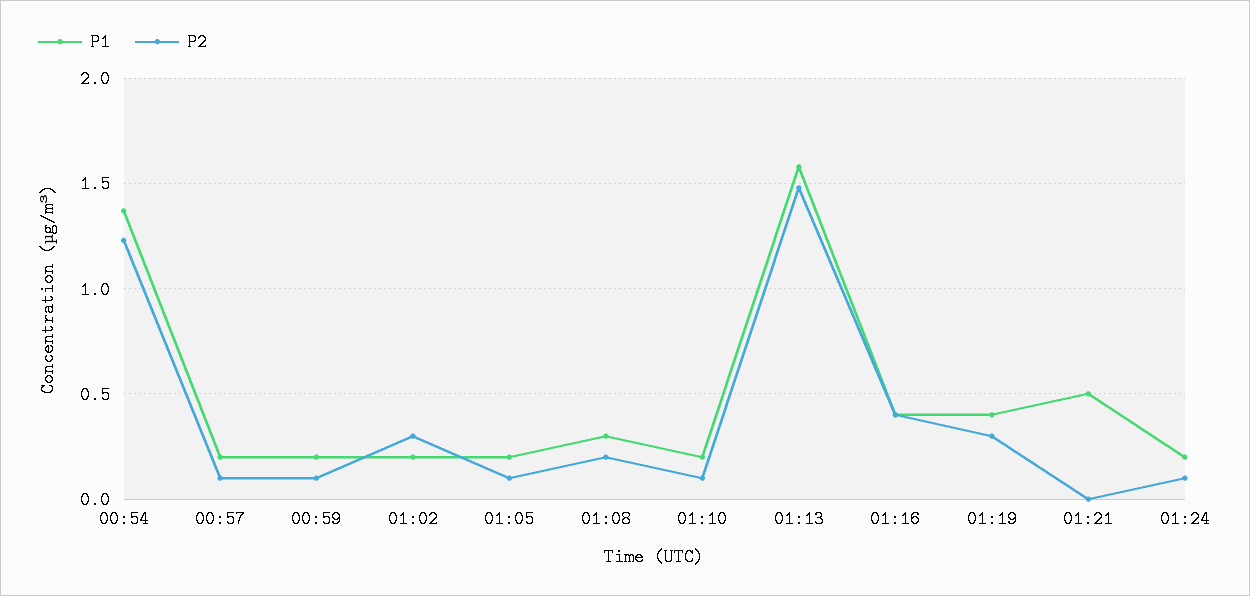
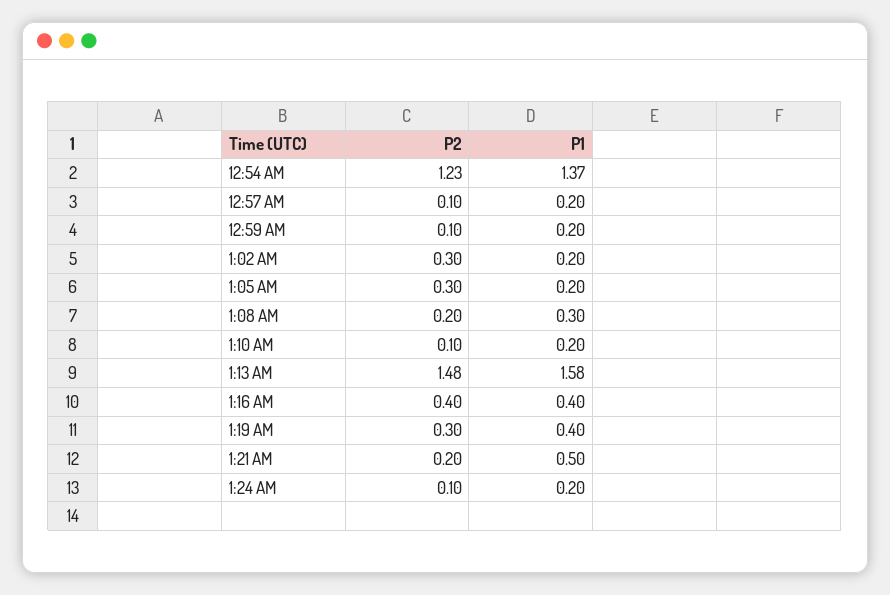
  {
    "P1": {
      "00:54": 1.37,
      "00:57": 0.2,
      "00:59": 0.2,
      "01:02": 0.2,
      "01:05": 0.2,
      "01:08": 0.3,
      "01:10": 0.2,
      "01:13": 1.58,
      "01:16": 0.4,
      "01:19": 0.4,
      "01:21": 0.5,
      "01:24": 0.2
    },
    "P2": {
      "00:54": 1.23,
      "00:57": 0.1,
      "00:59": 0.1,
      "01:02": 0.3,
-     "01:05": 0.1,
+     "01:05": 0.3,
      "01:08": 0.2,
      "01:10": 0.1,
      "01:13": 1.48,
      "01:16": 0.4,
      "01:19": 0.3,
-     "01:21": 0,
+     "01:21": 0.2,
      "01:24": 0.1
    }
  }

